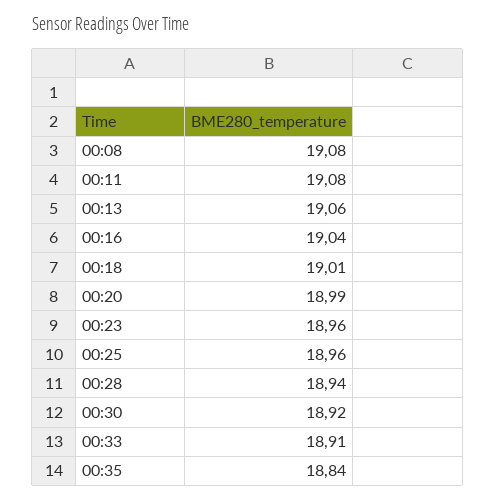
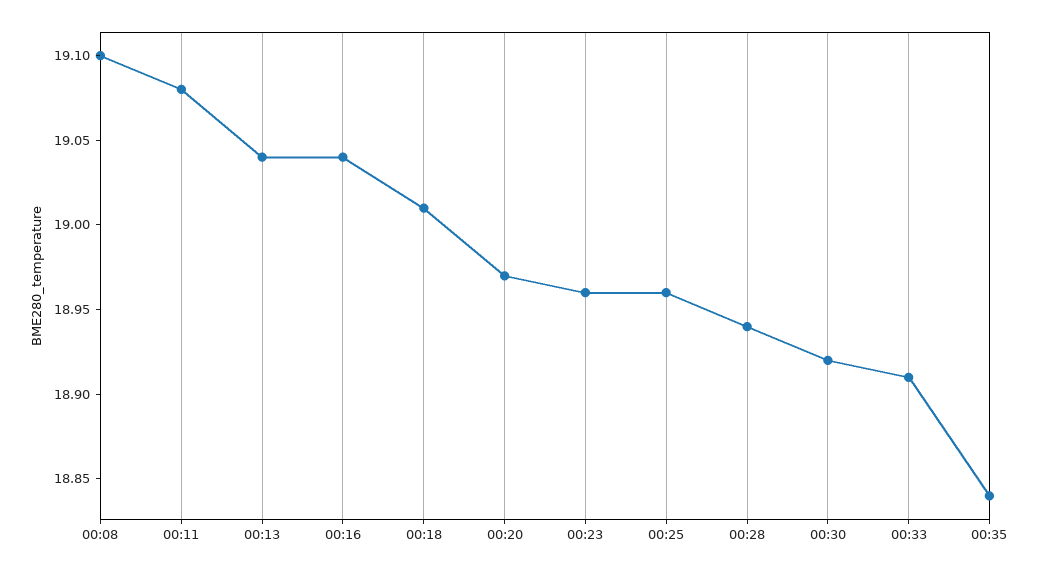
  {
-   "00:08": 19.08,
+   "00:08": 19.1,
    "00:11": 19.08,
-   "00:13": 19.06,
+   "00:13": 19.04,
    "00:16": 19.04,
    "00:18": 19.01,
-   "00:20": 18.99,
+   "00:20": 18.97,
    "00:23": 18.96,
    "00:25": 18.96,
    "00:28": 18.94,
    "00:30": 18.92,
    "00:33": 18.91,
    "00:35": 18.84
  }

